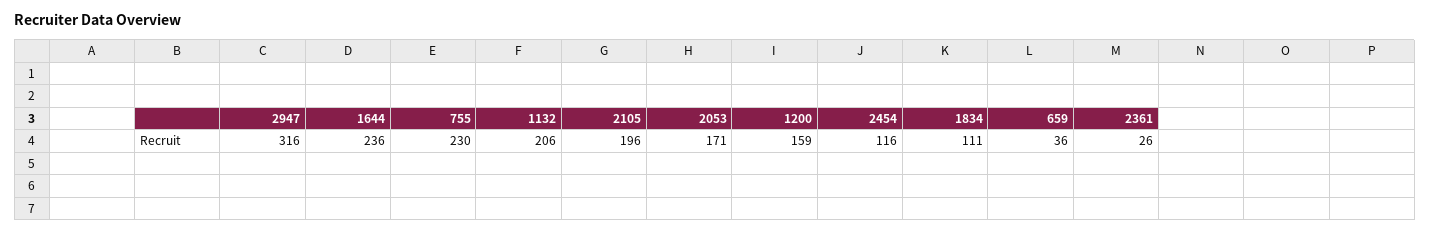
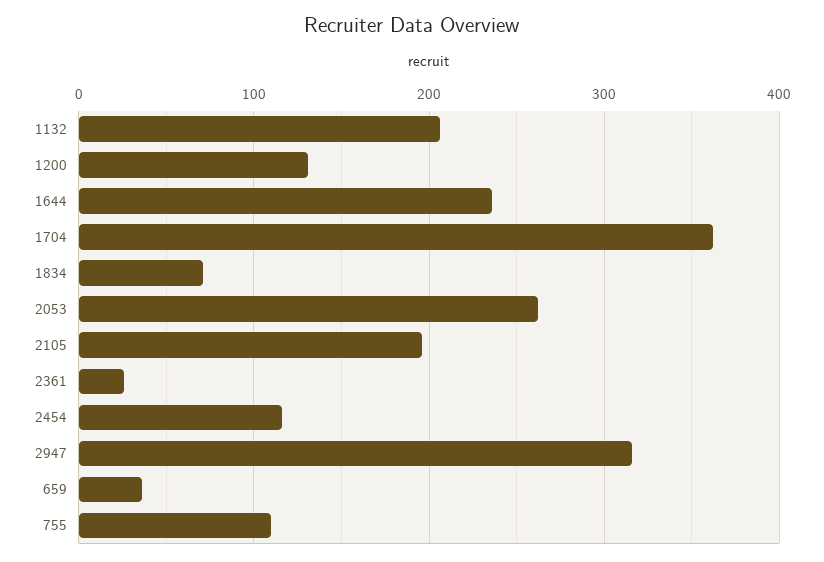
  {
    "2947": 316,
    "1644": 236,
-   "755": 230,
+   "755": 110,
    "1132": 206,
    "2105": 196,
-   "2053": 171,
+   "2053": 260,
-   "1200": 159,
+   "1200": 130,
    "2454": 116,
-   "1834": 111,
+   "1834": 70,
    "659": 36,
-   "2361": 26
+   "2361": 26,
+   "1704": 360
  }

